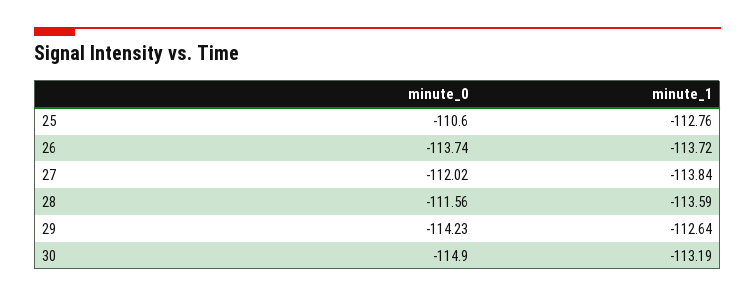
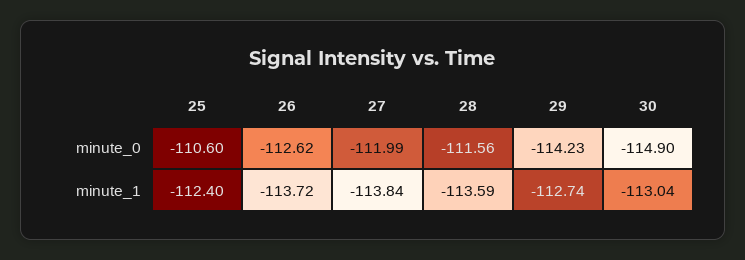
  {
    "minute_0": {
      "25": -110.6,
-     "26": -113.74,
+     "26": -112.62,
-     "27": -112.02,
+     "27": -111.99,
      "28": -111.56,
      "29": -114.23,
      "30": -114.9
    },
    "minute_1": {
-     "25": -112.76,
+     "25": -112.4,
      "26": -113.72,
      "27": -113.84,
      "28": -113.59,
-     "29": -112.64,
+     "29": -112.74,
-     "30": -113.19
+     "30": -113.04
    }
  }

